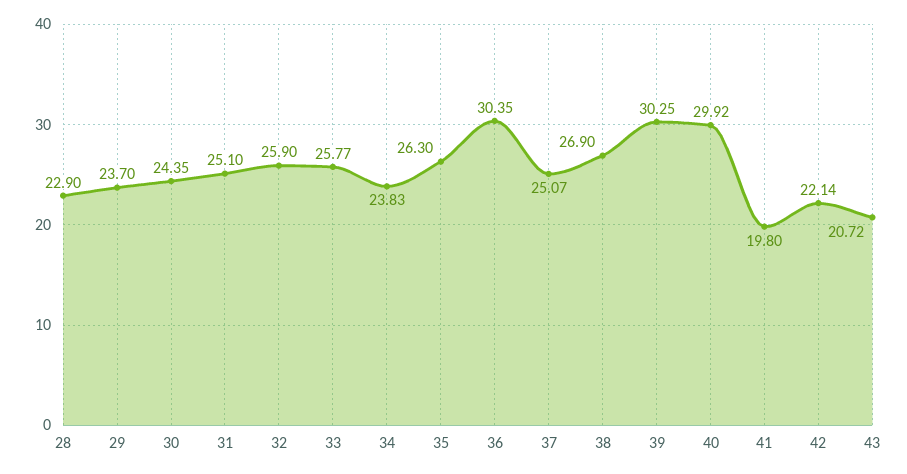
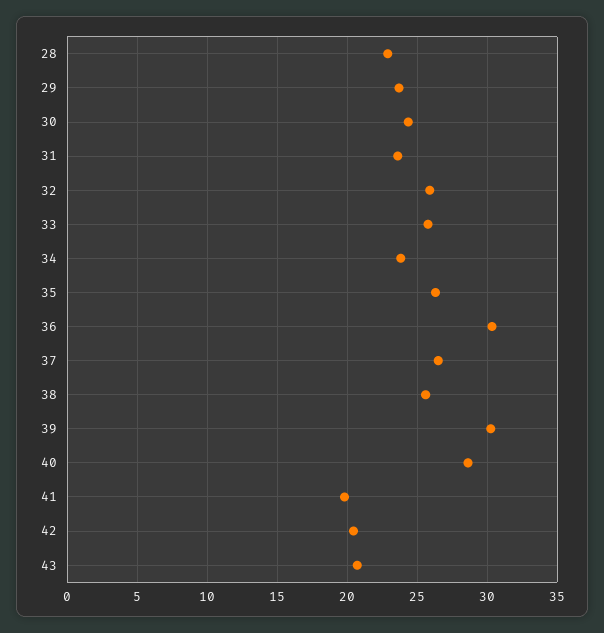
  {
    "28": 22.9,
    "29": 23.7,
    "30": 24.35,
-   "31": 25.1,
+   "31": 23.5,
    "32": 25.9,
    "33": 25.77,
    "34": 23.83,
    "35": 26.3,
    "36": 30.35,
-   "37": 25.07,
+   "37": 26.5,
-   "38": 26.9,
+   "38": 25.5,
    "39": 30.25,
-   "40": 29.92,
+   "40": 28.5,
    "41": 19.8,
-   "42": 22.14,
+   "42": 20.5,
    "43": 20.72
  }

